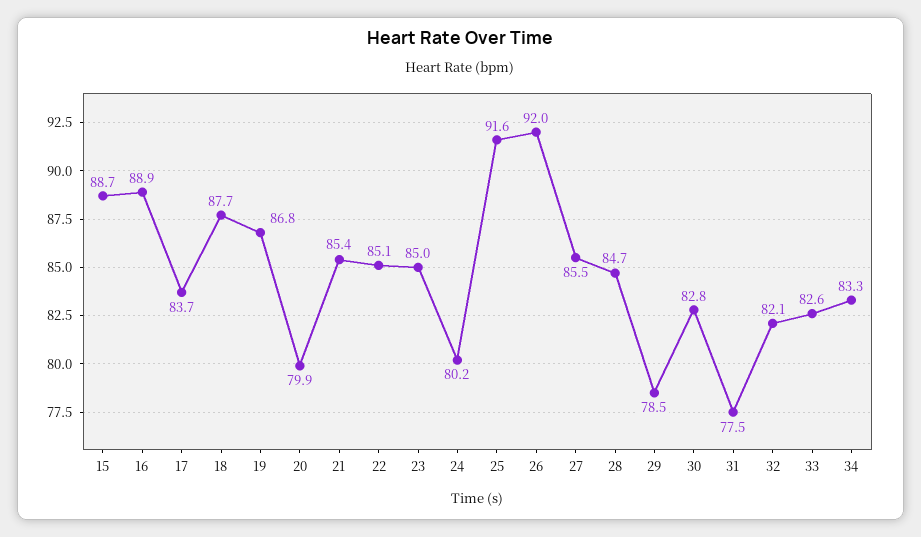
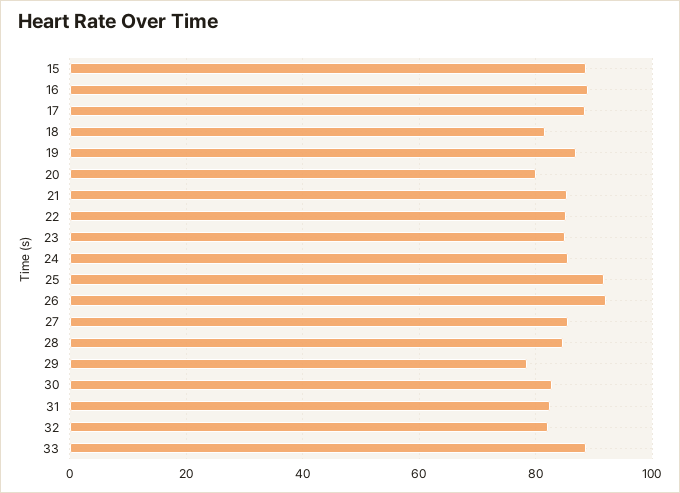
  {
    "15": 88.7,
    "16": 88.9,
-   "17": 83.7,
+   "17": 88,
-   "18": 87.7,
+   "18": 82,
    "19": 86.8,
    "20": 79.9,
    "21": 85.4,
    "22": 85.1,
    "23": 85,
-   "24": 80.2,
+   "24": 86,
    "25": 91.6,
    "26": 92,
    "27": 85.5,
    "28": 84.7,
    "29": 78.5,
    "30": 82.8,
-   "31": 77.5,
+   "31": 82,
    "32": 82.1,
-   "33": 82.6,
+   "33": 88
-   "34": 83.3
  }

